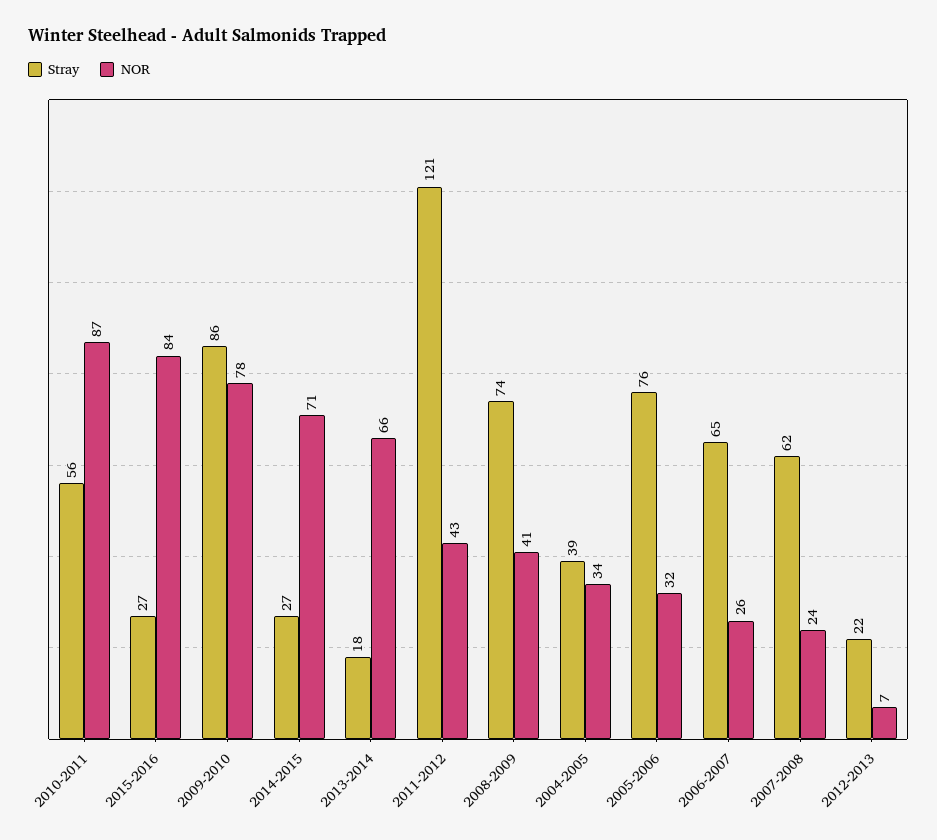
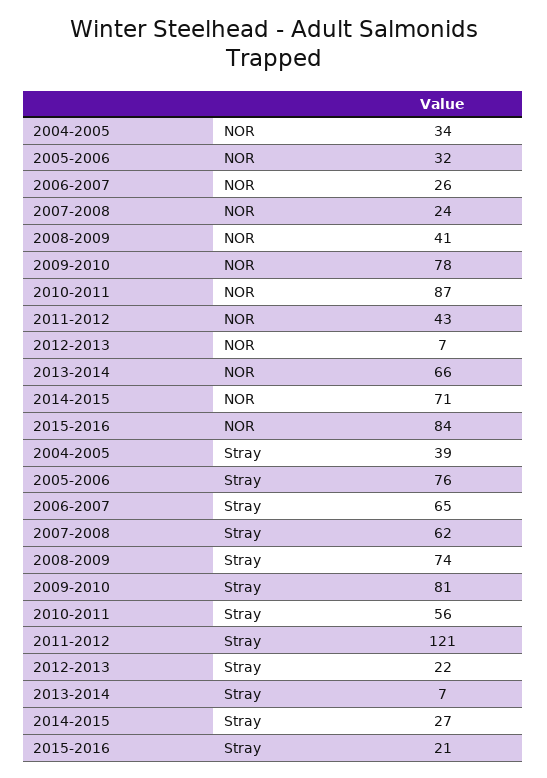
  {
    "Stray": {
      "2010-2011": 56,
-     "2015-2016": 27,
+     "2015-2016": 21,
-     "2009-2010": 86,
+     "2009-2010": 81,
      "2014-2015": 27,
-     "2013-2014": 18,
+     "2013-2014": 7,
      "2011-2012": 121,
      "2008-2009": 74,
      "2004-2005": 39,
      "2005-2006": 76,
      "2006-2007": 65,
      "2007-2008": 62,
      "2012-2013": 22
    },
    "NOR": {
      "2010-2011": 87,
      "2015-2016": 84,
      "2009-2010": 78,
      "2014-2015": 71,
      "2013-2014": 66,
      "2011-2012": 43,
      "2008-2009": 41,
      "2004-2005": 34,
      "2005-2006": 32,
      "2006-2007": 26,
      "2007-2008": 24,
      "2012-2013": 7
    }
  }

